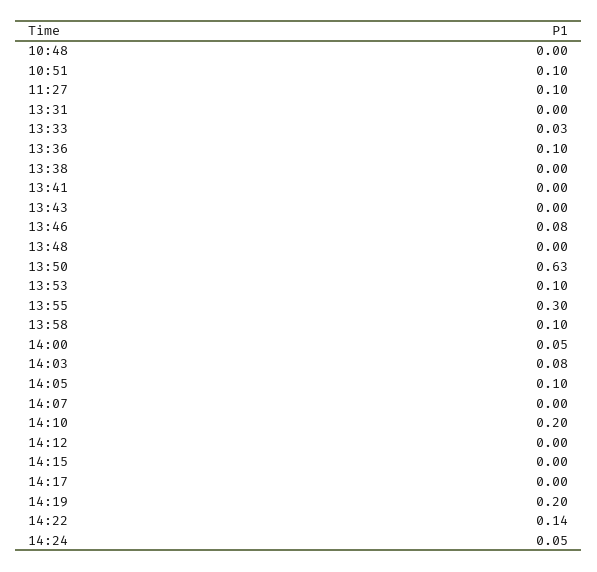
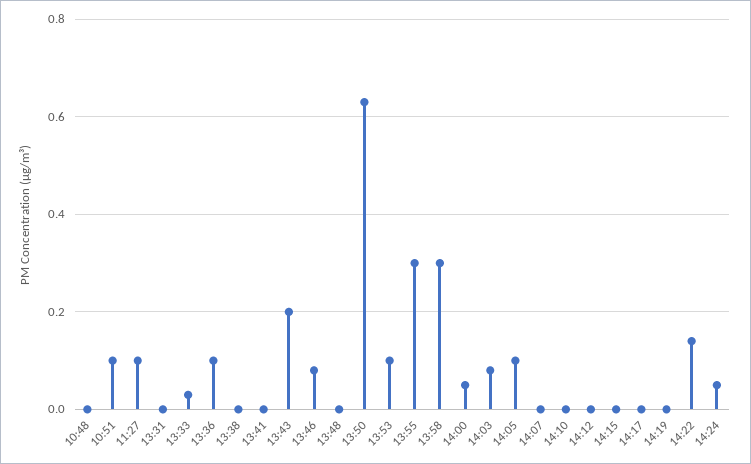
  {
    "10:48": 0,
    "10:51": 0.1,
    "11:27": 0.1,
    "13:31": 0,
    "13:33": 0.03,
    "13:36": 0.1,
    "13:38": 0,
    "13:41": 0,
-   "13:43": 0,
+   "13:43": 0.2,
    "13:46": 0.08,
    "13:48": 0,
    "13:50": 0.63,
    "13:53": 0.1,
    "13:55": 0.3,
-   "13:58": 0.1,
+   "13:58": 0.3,
    "14:00": 0.05,
    "14:03": 0.08,
    "14:05": 0.1,
    "14:07": 0,
-   "14:10": 0.2,
+   "14:10": 0,
    "14:12": 0,
    "14:15": 0,
    "14:17": 0,
-   "14:19": 0.2,
+   "14:19": 0,
    "14:22": 0.14,
    "14:24": 0.05
  }

